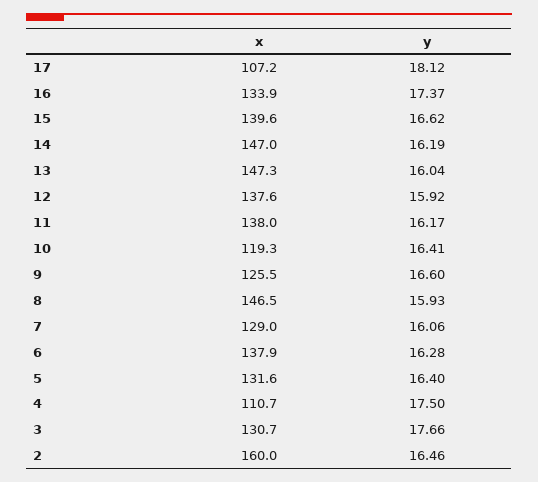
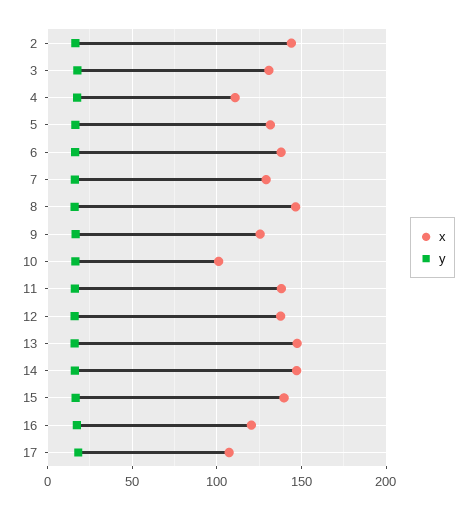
  {
    "x": {
      "17": 107.2,
-     "16": 133.9,
+     "16": 120,
      "15": 139.6,
      "14": 147,
      "13": 147.3,
      "12": 137.6,
      "11": 138,
-     "10": 119.3,
+     "10": 100,
      "9": 125.5,
      "8": 146.5,
      "7": 129,
      "6": 137.9,
      "5": 131.6,
      "4": 110.7,
      "3": 130.7,
-     "2": 160
+     "2": 145
    },
    "y": {
      "17": 18.12,
      "16": 17.37,
      "15": 16.62,
      "14": 16.19,
      "13": 16.04,
      "12": 15.92,
      "11": 16.17,
      "10": 16.41,
      "9": 16.6,
      "8": 15.93,
      "7": 16.06,
      "6": 16.28,
      "5": 16.4,
      "4": 17.5,
      "3": 17.66,
      "2": 16.46
    }
  }

